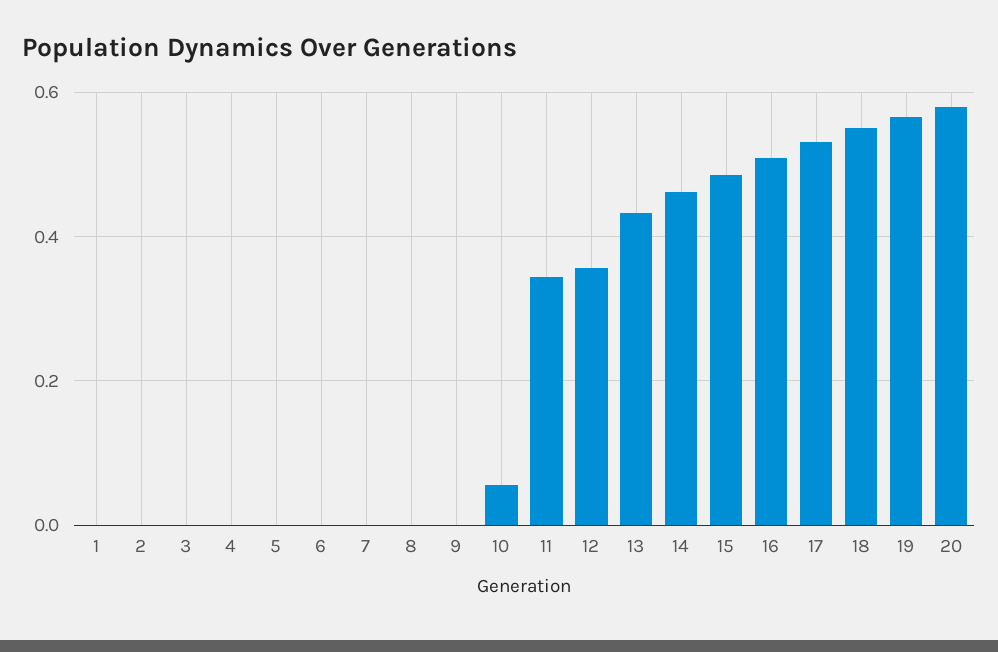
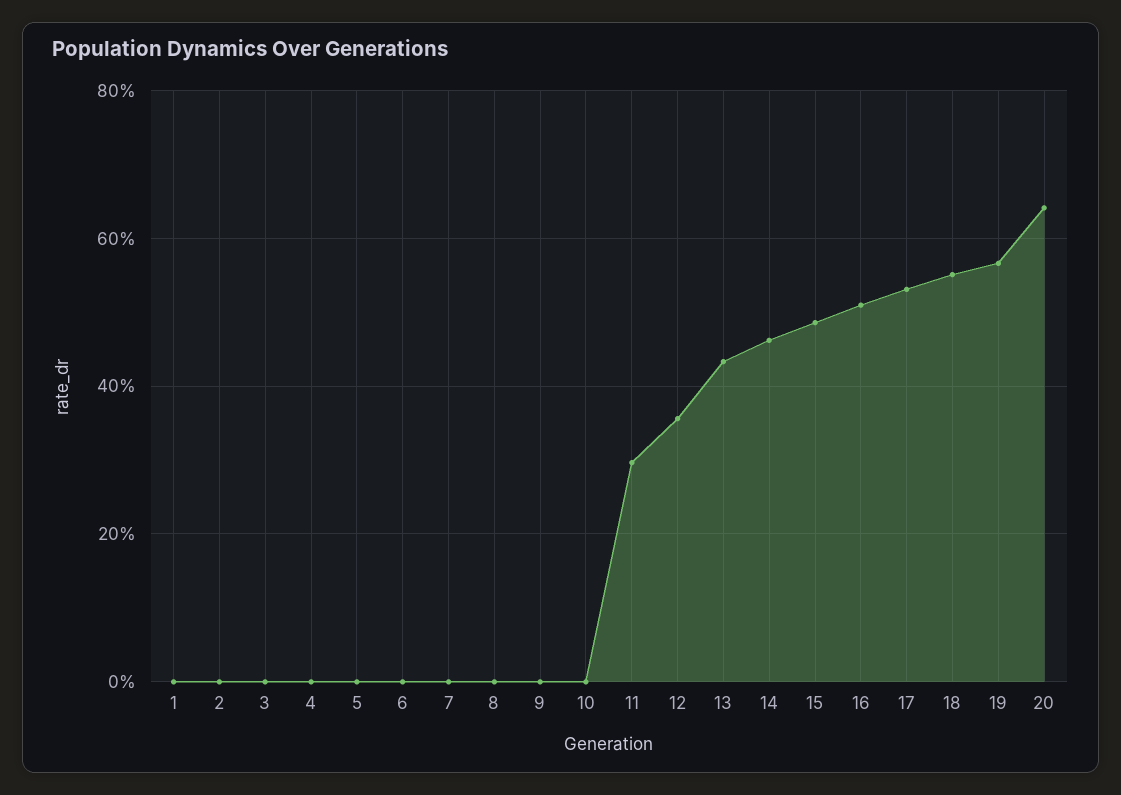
  {
    "1": 0,
    "2": 0,
    "3": 0,
    "4": 0,
    "5": 0,
    "6": 0,
    "7": 0,
    "8": 0,
    "9": 0,
-   "10": 0.06,
+   "10": 0,
-   "11": 0.34,
+   "11": 0.3,
    "12": 0.36,
    "13": 0.44,
    "14": 0.46,
    "15": 0.48,
    "16": 0.5,
    "17": 0.54,
    "18": 0.56,
    "19": 0.56,
-   "20": 0.58
+   "20": 0.64
  }

